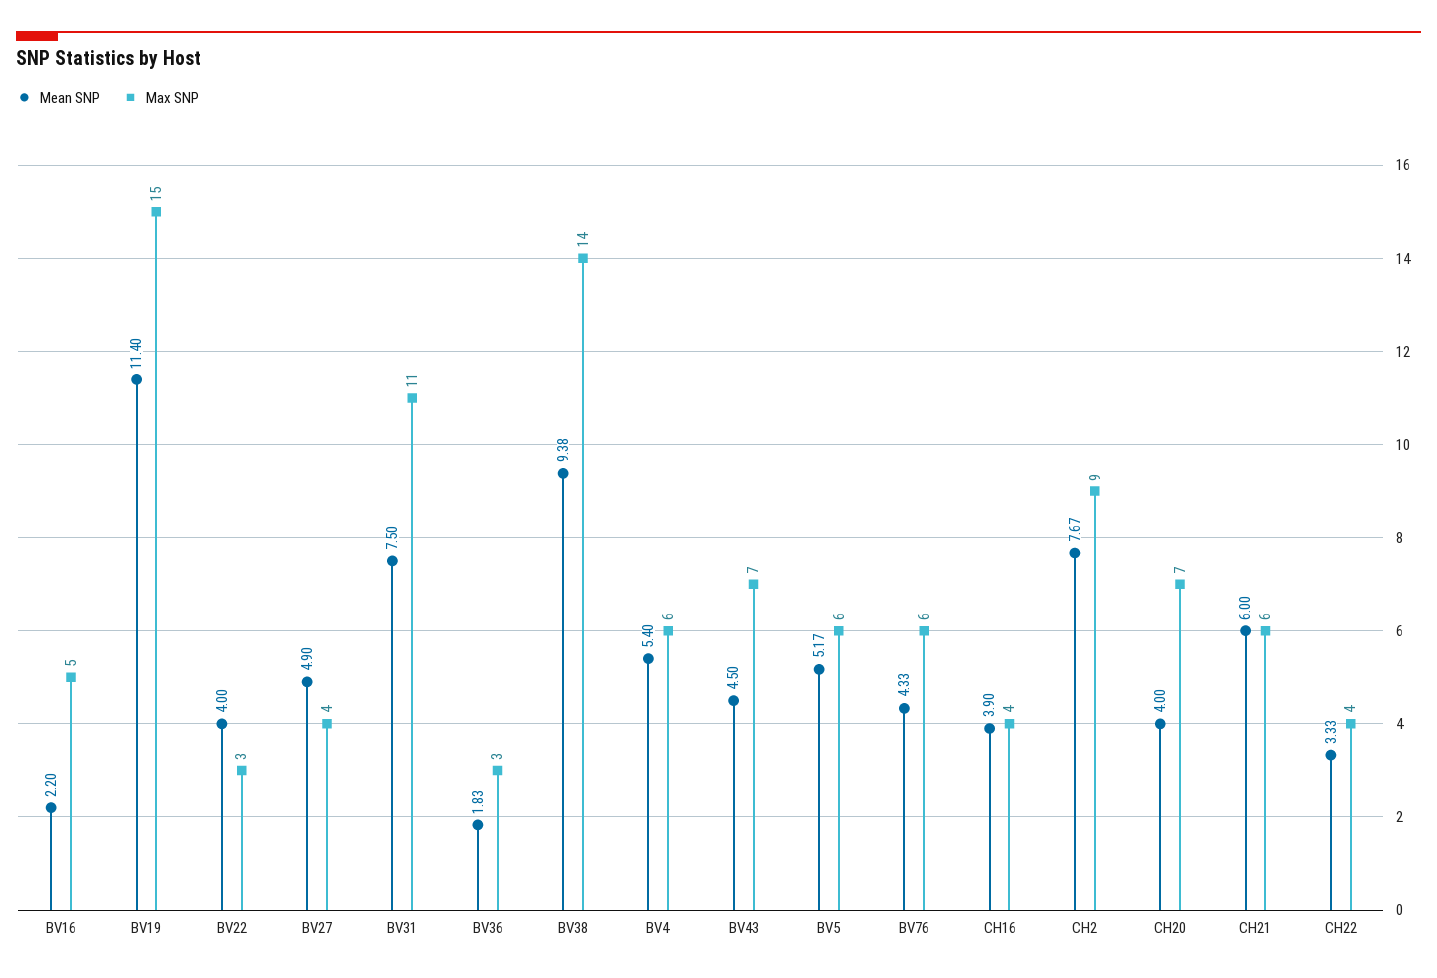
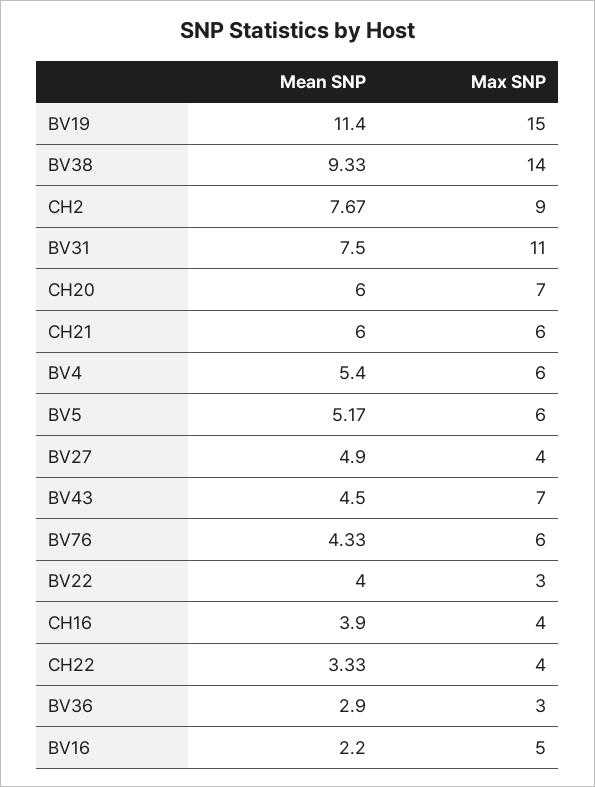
  {
    "Mean SNP": {
      "BV16": 2.2,
      "BV19": 11.4,
      "BV22": 4,
      "BV27": 4.9,
      "BV31": 7.5,
-     "BV36": 1.83,
+     "BV36": 2.9,
-     "BV38": 9.38,
+     "BV38": 9.33,
      "BV4": 5.4,
      "BV43": 4.5,
      "BV5": 5.17,
      "BV76": 4.33,
      "CH16": 3.9,
      "CH2": 7.67,
-     "CH20": 4,
+     "CH20": 6,
      "CH21": 6,
      "CH22": 3.33
    },
    "Max SNP": {
      "BV16": 5,
      "BV19": 15,
      "BV22": 3,
      "BV27": 4,
      "BV31": 11,
      "BV36": 3,
      "BV38": 14,
      "BV4": 6,
      "BV43": 7,
      "BV5": 6,
      "BV76": 6,
      "CH16": 4,
      "CH2": 9,
      "CH20": 7,
      "CH21": 6,
      "CH22": 4
    }
  }

